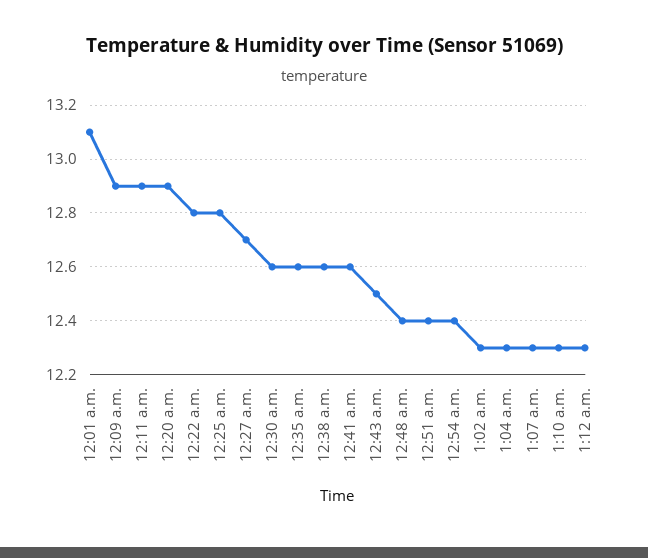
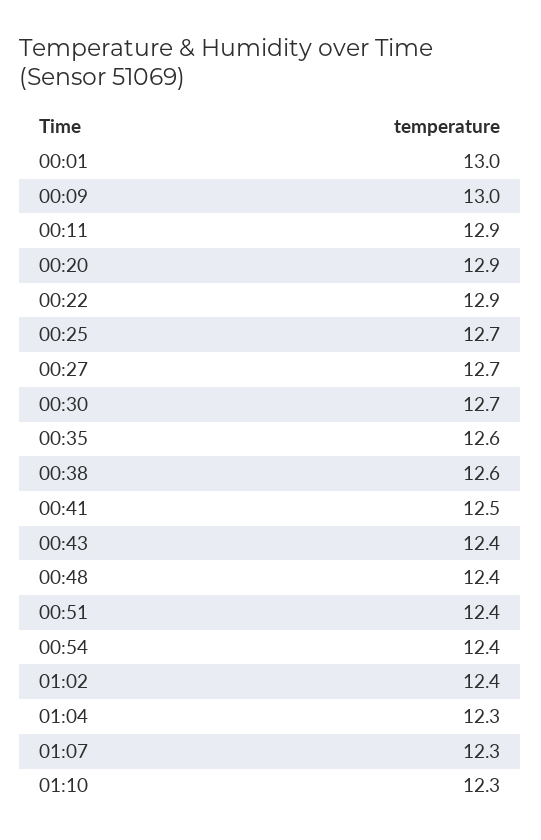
  {
-   "12:01 a.m.": 13.1,
+   "12:01 a.m.": 13,
-   "12:09 a.m.": 12.9,
+   "12:09 a.m.": 13,
    "12:11 a.m.": 12.9,
    "12:20 a.m.": 12.9,
-   "12:22 a.m.": 12.8,
+   "12:22 a.m.": 12.9,
-   "12:25 a.m.": 12.8,
+   "12:25 a.m.": 12.7,
    "12:27 a.m.": 12.7,
-   "12:30 a.m.": 12.6,
+   "12:30 a.m.": 12.7,
    "12:35 a.m.": 12.6,
    "12:38 a.m.": 12.6,
-   "12:41 a.m.": 12.6,
+   "12:41 a.m.": 12.5,
-   "12:43 a.m.": 12.5,
+   "12:43 a.m.": 12.4,
    "12:48 a.m.": 12.4,
    "12:51 a.m.": 12.4,
    "12:54 a.m.": 12.4,
-   "1:02 a.m.": 12.3,
+   "1:02 a.m.": 12.4,
    "1:04 a.m.": 12.3,
    "1:07 a.m.": 12.3,
-   "1:10 a.m.": 12.3,
+   "1:10 a.m.": 12.3
-   "1:12 a.m.": 12.3
  }

